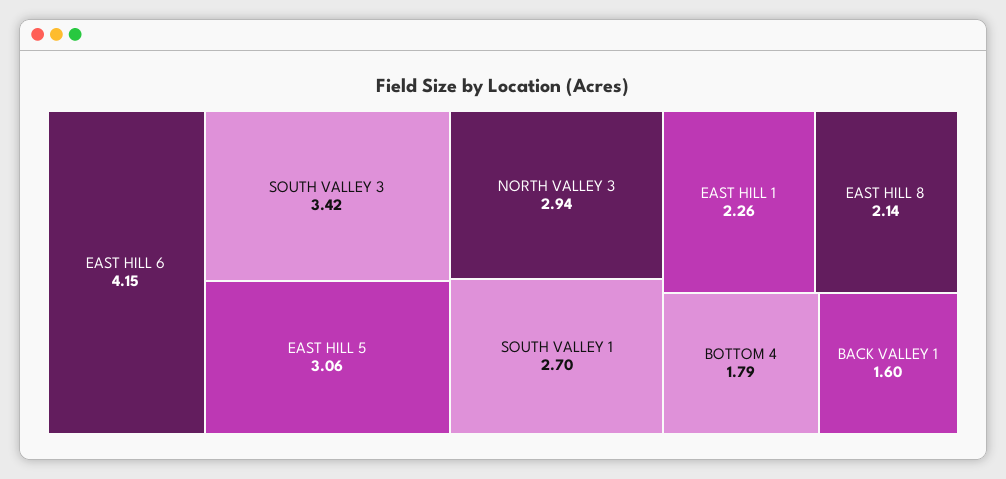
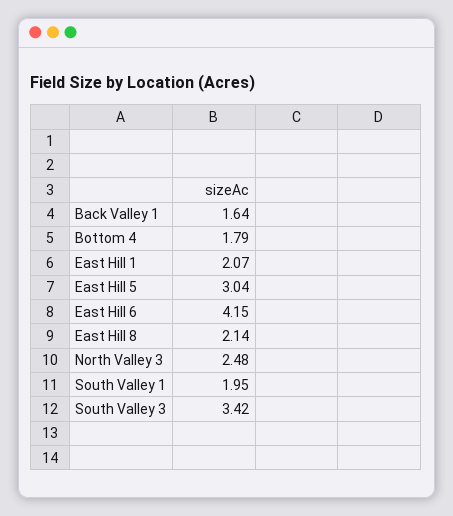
  {
    "EAST HILL 6": 4.15,
    "SOUTH VALLEY 3": 3.42,
-   "EAST HILL 5": 3.06,
+   "EAST HILL 5": 3.04,
-   "NORTH VALLEY 3": 2.94,
+   "NORTH VALLEY 3": 2.48,
-   "SOUTH VALLEY 1": 2.7,
+   "SOUTH VALLEY 1": 1.95,
-   "EAST HILL 1": 2.26,
+   "EAST HILL 1": 2.07,
    "EAST HILL 8": 2.14,
    "BOTTOM 4": 1.79,
-   "BACK VALLEY 1": 1.6
+   "BACK VALLEY 1": 1.64
  }

